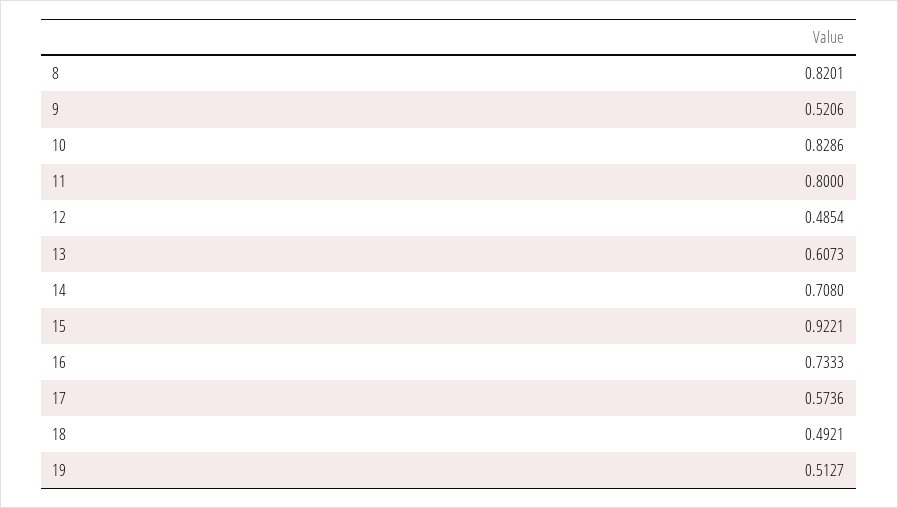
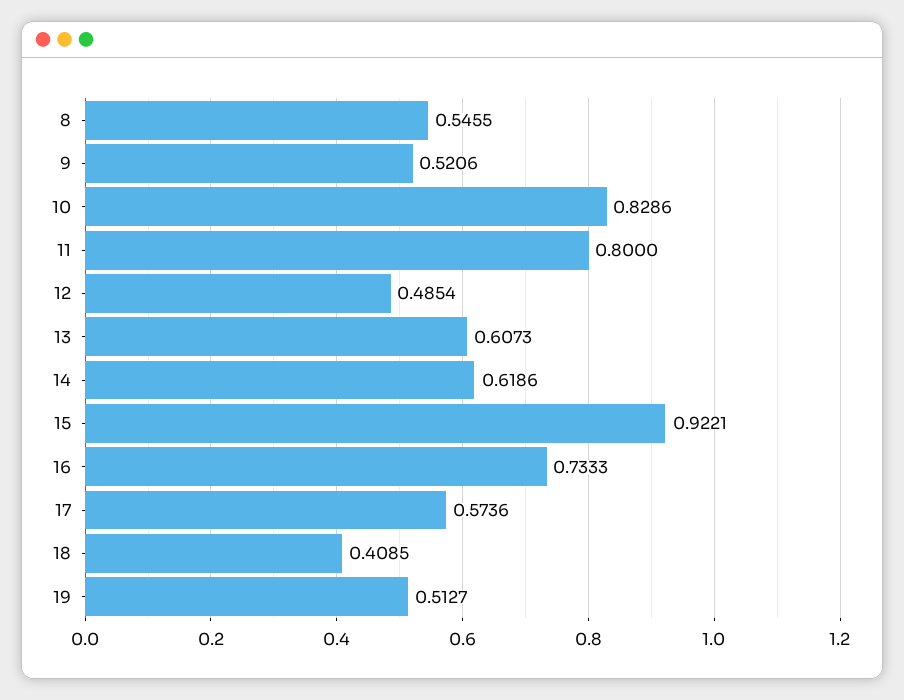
  {
-   "8": 0.8201,
+   "8": 0.5455,
    "9": 0.5206,
    "10": 0.8286,
    "11": 0.8,
    "12": 0.4854,
    "13": 0.6073,
-   "14": 0.708,
+   "14": 0.6186,
    "15": 0.9221,
    "16": 0.7333,
    "17": 0.5736,
-   "18": 0.4921,
+   "18": 0.4085,
    "19": 0.5127
  }

